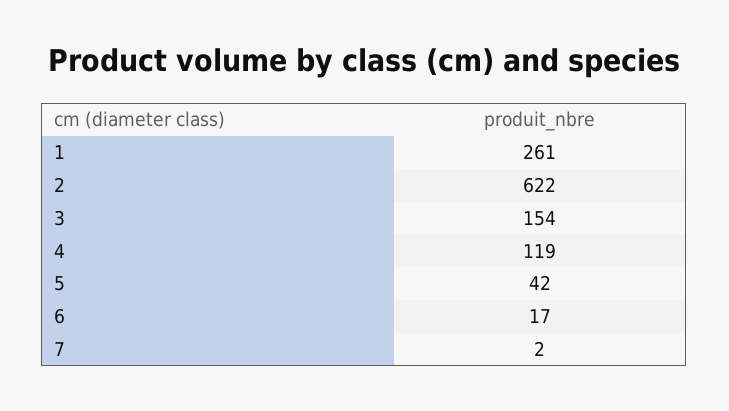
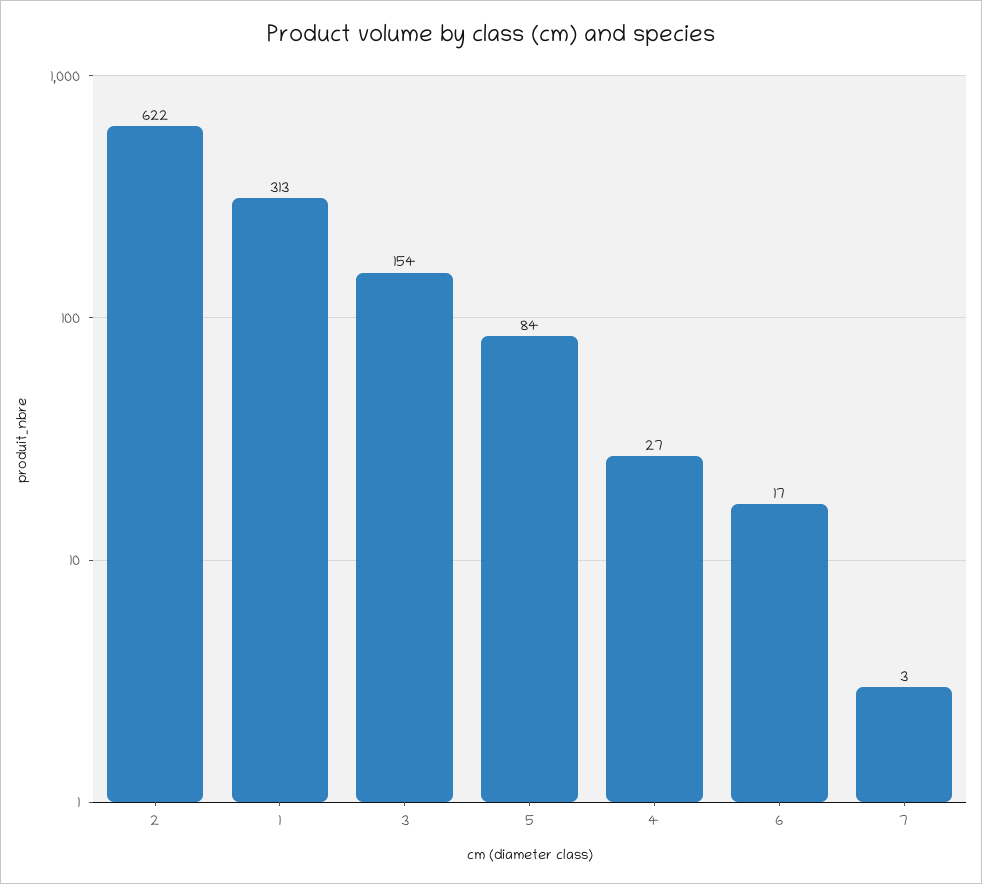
  {
-   "1": 261,
+   "1": 313,
    "2": 622,
    "3": 154,
-   "4": 119,
+   "4": 27,
-   "5": 42,
+   "5": 84,
    "6": 17,
-   "7": 2
+   "7": 3
  }

